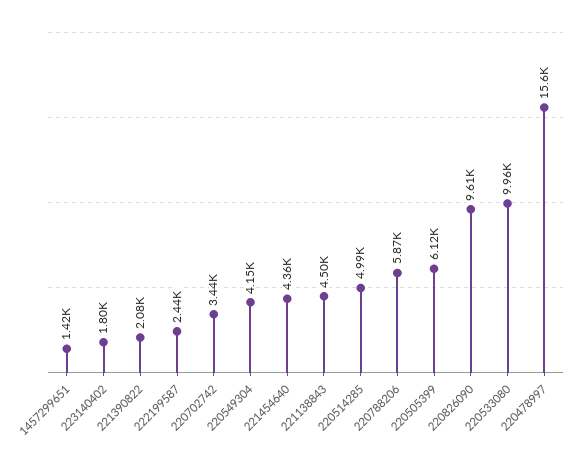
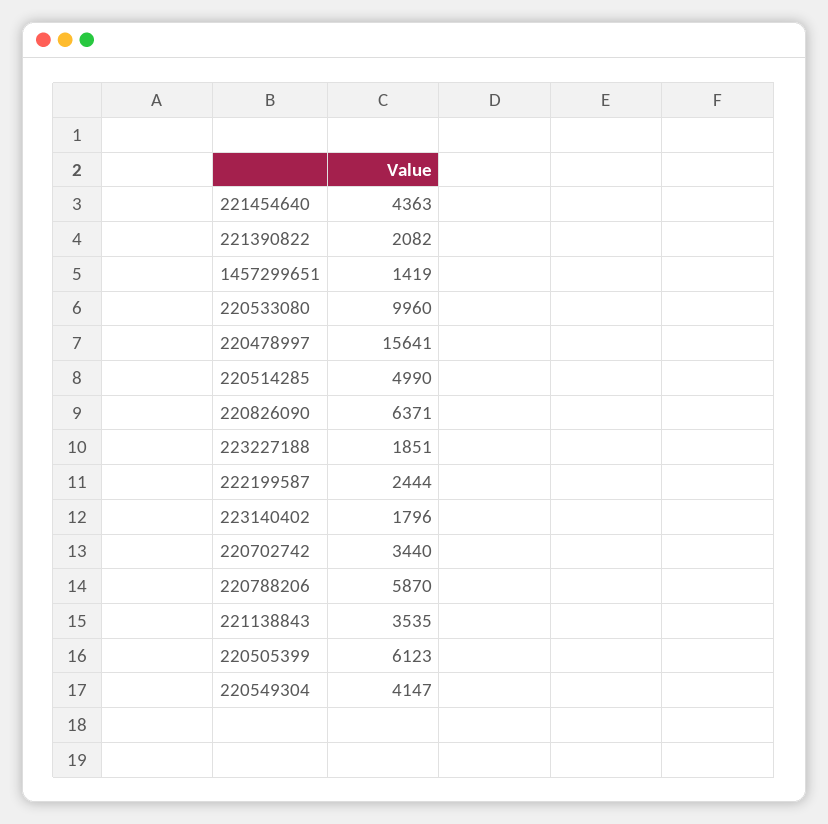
  {
    "1457299651": 1419,
    "223140402": 1796,
    "221390822": 2082,
    "222199587": 2444,
    "220702742": 3440,
    "220549304": 4147,
    "221454640": 4363,
-   "221138843": 4500,
+   "221138843": 3535,
    "220514285": 4990,
    "220788206": 5870,
    "220505399": 6123,
-   "220826090": 9610,
+   "220826090": 6371,
    "220533080": 9960,
-   "220478997": 15641
+   "220478997": 15641,
+   "223227188": 1851
  }

